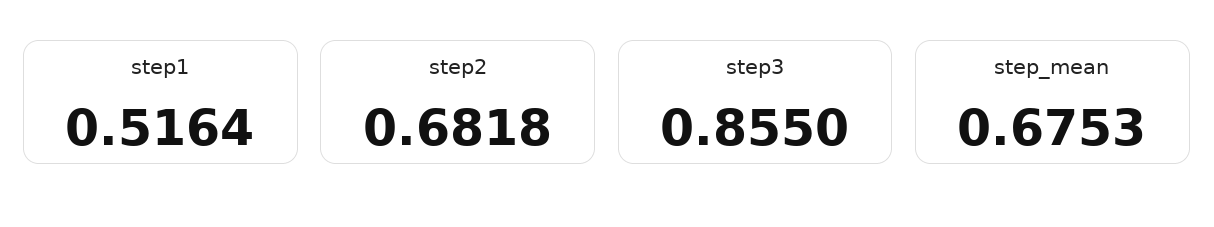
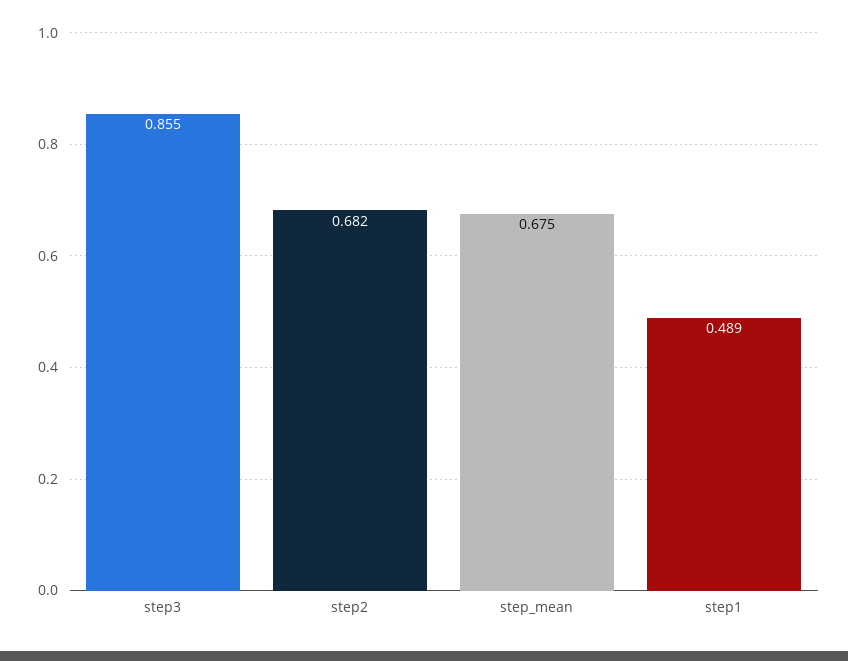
  {
-   "step1": 0.5164,
+   "step1": 0.489,
    "step2": 0.6818,
    "step3": 0.855,
    "step_mean": 0.6753
  }

